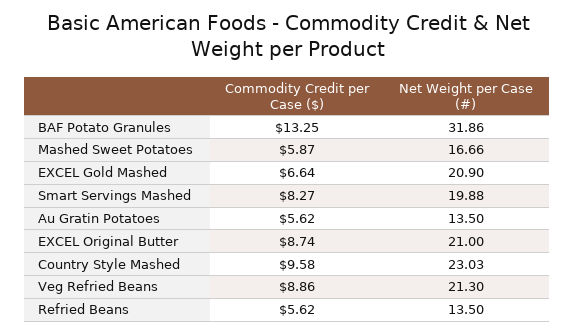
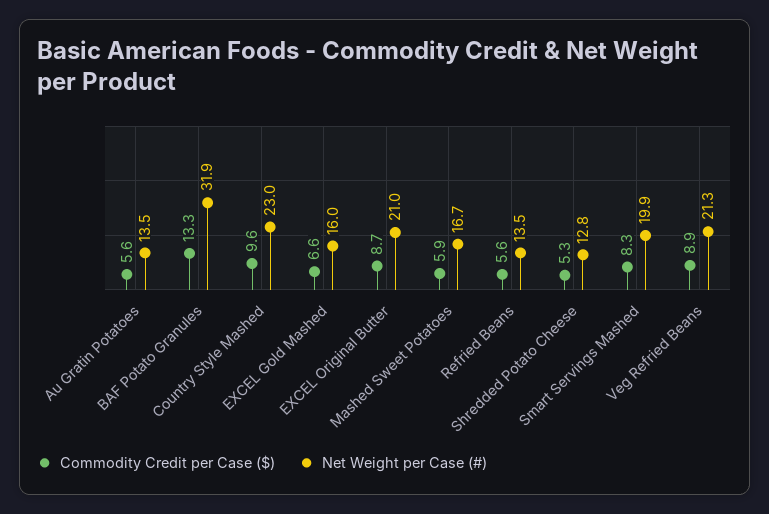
  {
    "Commodity Credit per Case ($)": {
      "BAF Potato Granules": 13.25,
      "Mashed Sweet Potatoes": 5.87,
      "EXCEL Gold Mashed": 6.64,
      "Smart Servings Mashed": 8.27,
      "Au Gratin Potatoes": 5.62,
      "EXCEL Original Butter": 8.74,
      "Country Style Mashed": 9.58,
      "Veg Refried Beans": 8.86,
-     "Refried Beans": 5.62
+     "Refried Beans": 5.62,
+     "Shredded Potato Cheese": 5.3
    },
    "Net Weight per Case (#)": {
      "BAF Potato Granules": 31.86,
      "Mashed Sweet Potatoes": 16.66,
-     "EXCEL Gold Mashed": 20.9,
+     "EXCEL Gold Mashed": 16,
      "Smart Servings Mashed": 19.88,
      "Au Gratin Potatoes": 13.5,
      "EXCEL Original Butter": 21,
      "Country Style Mashed": 23.03,
      "Veg Refried Beans": 21.3,
-     "Refried Beans": 13.5
+     "Refried Beans": 13.5,
+     "Shredded Potato Cheese": 12.8
    }
  }

